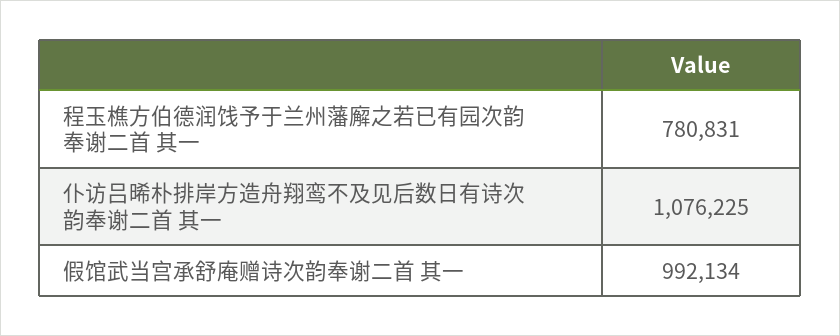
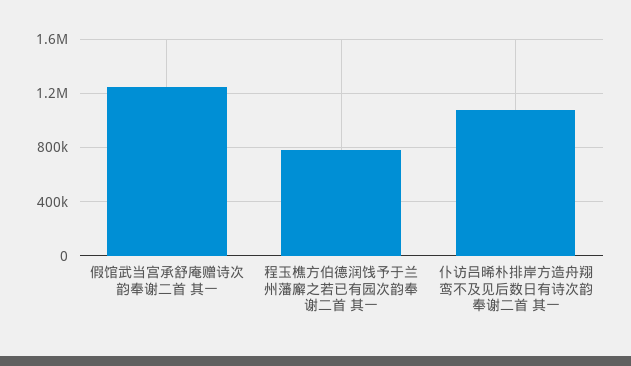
  {
    "程玉樵方伯德润饯予于兰州藩廨之若已有园次韵奉谢二首 其一": 780831,
    "仆访吕晞朴排岸方造舟翔鸾不及见后数日有诗次韵奉谢二首 其一": 1076225,
-   "假馆武当宫承舒庵赠诗次韵奉谢二首 其一": 992134
+   "假馆武当宫承舒庵赠诗次韵奉谢二首 其一": 1250000
  }

